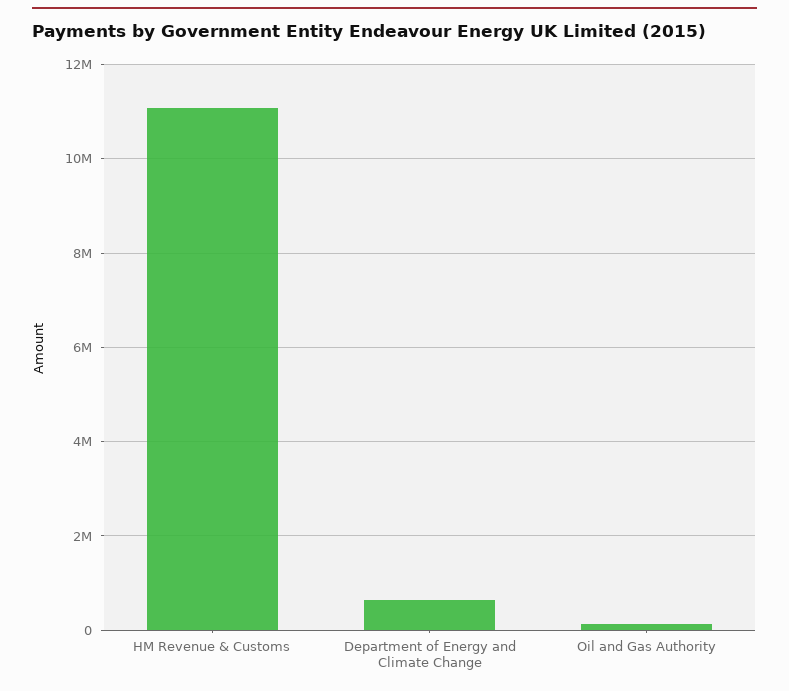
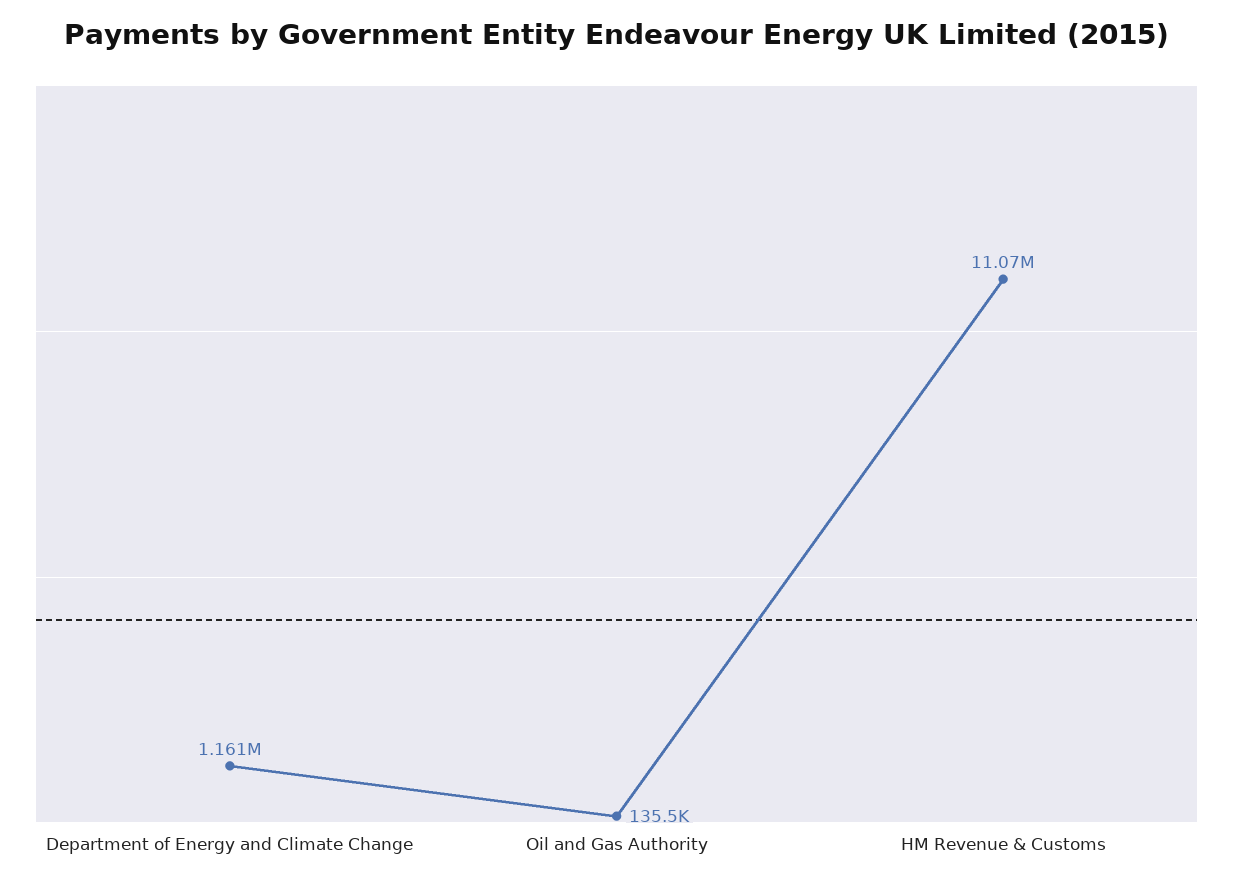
  {
    "HM Revenue & Customs": 11070000,
-   "Department of Energy and Climate Change": 600000,
+   "Department of Energy and Climate Change": 1161000,
    "Oil and Gas Authority": 135500
  }

